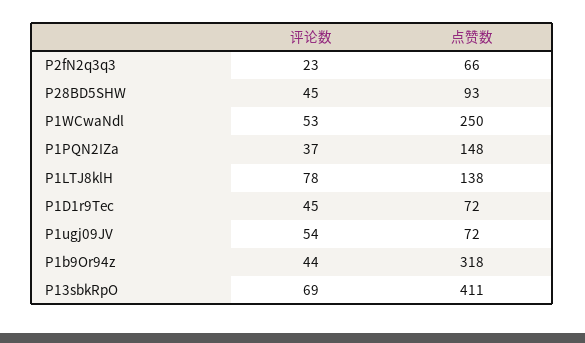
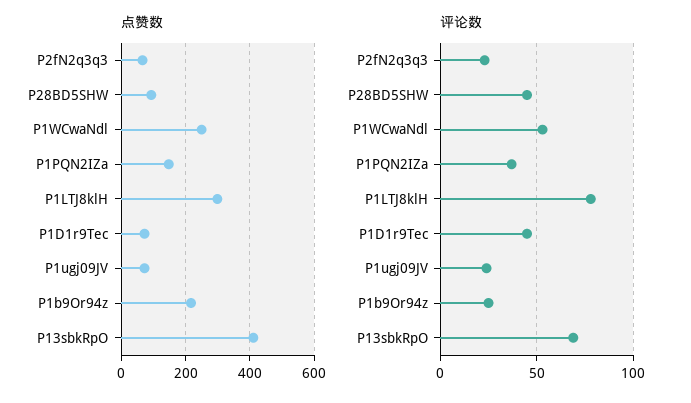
  {
    "评论数": {
      "P2fN2q3q3": 23,
      "P28BD5SHW": 45,
      "P1WCwaNdl": 53,
      "P1PQN2IZa": 37,
      "P1LTJ8klH": 78,
      "P1D1r9Tec": 45,
-     "P1ugj09JV": 54,
+     "P1ugj09JV": 25,
-     "P1b9Or94z": 44,
+     "P1b9Or94z": 25,
      "P13sbkRpO": 69
    },
    "点赞数": {
      "P2fN2q3q3": 66,
      "P28BD5SHW": 93,
      "P1WCwaNdl": 250,
      "P1PQN2IZa": 148,
-     "P1LTJ8klH": 138,
+     "P1LTJ8klH": 300,
      "P1D1r9Tec": 72,
      "P1ugj09JV": 72,
-     "P1b9Or94z": 318,
+     "P1b9Or94z": 220,
      "P13sbkRpO": 411
    }
  }

